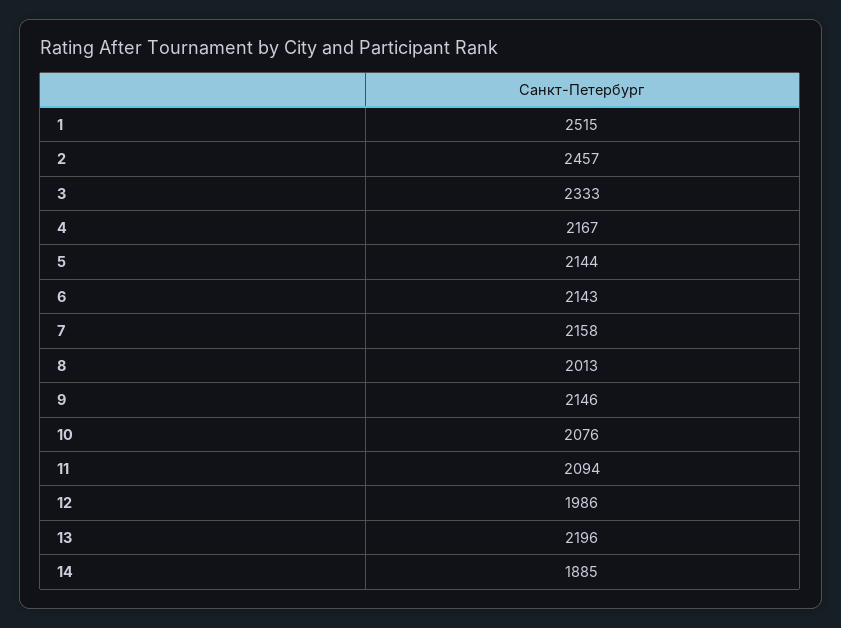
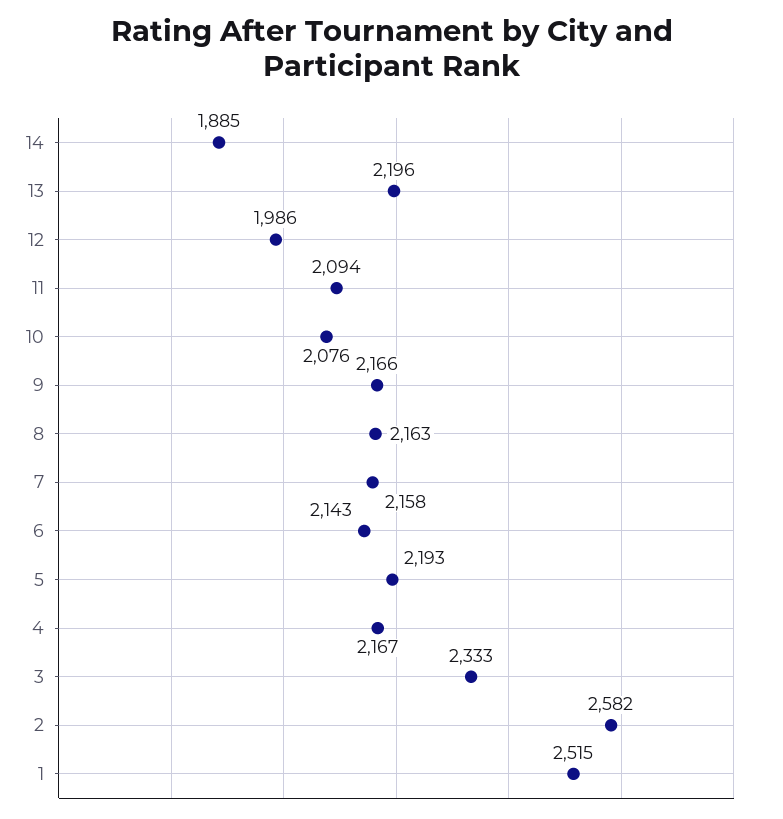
  {
    "1": 2515,
-   "2": 2457,
+   "2": 2582,
    "3": 2333,
    "4": 2167,
-   "5": 2144,
+   "5": 2193,
    "6": 2143,
    "7": 2158,
-   "8": 2013,
+   "8": 2163,
-   "9": 2146,
+   "9": 2166,
    "10": 2076,
    "11": 2094,
    "12": 1986,
    "13": 2196,
    "14": 1885
  }

